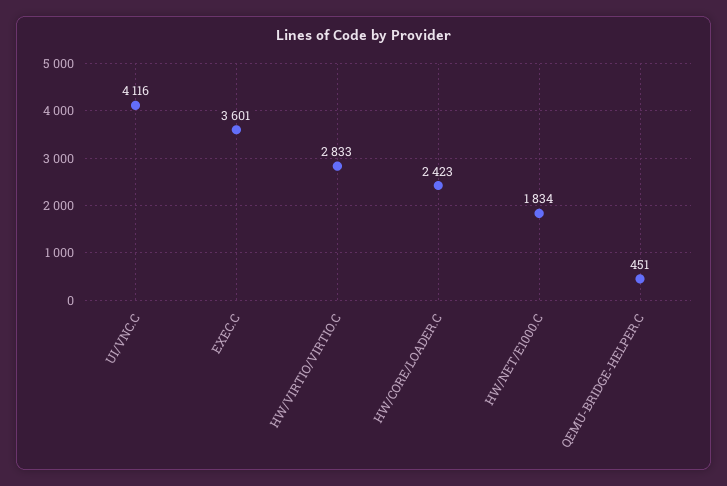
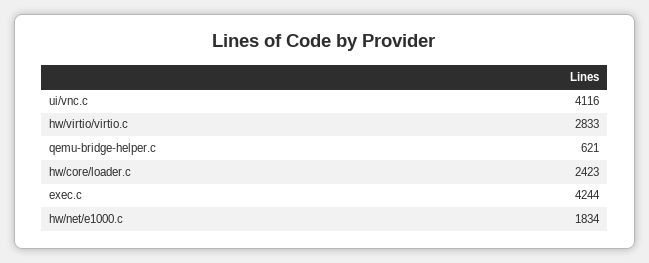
  {
    "UI/VNC.C": 4116,
-   "EXEC.C": 3601,
+   "EXEC.C": 4244,
    "HW/VIRTIO/VIRTIO.C": 2833,
    "HW/CORE/LOADER.C": 2423,
    "HW/NET/E1000.C": 1834,
-   "QEMU-BRIDGE-HELPER.C": 451
+   "QEMU-BRIDGE-HELPER.C": 621
  }

